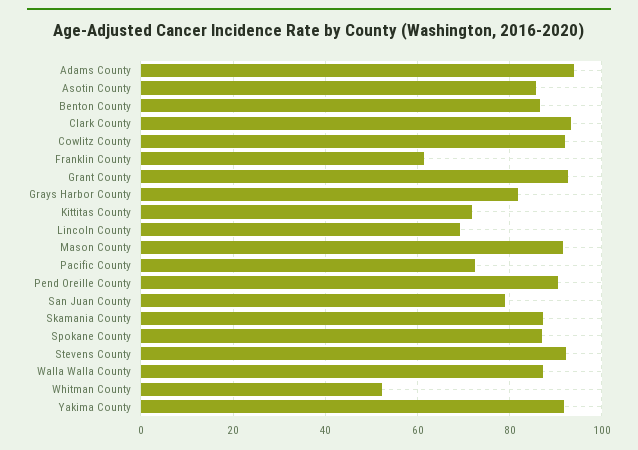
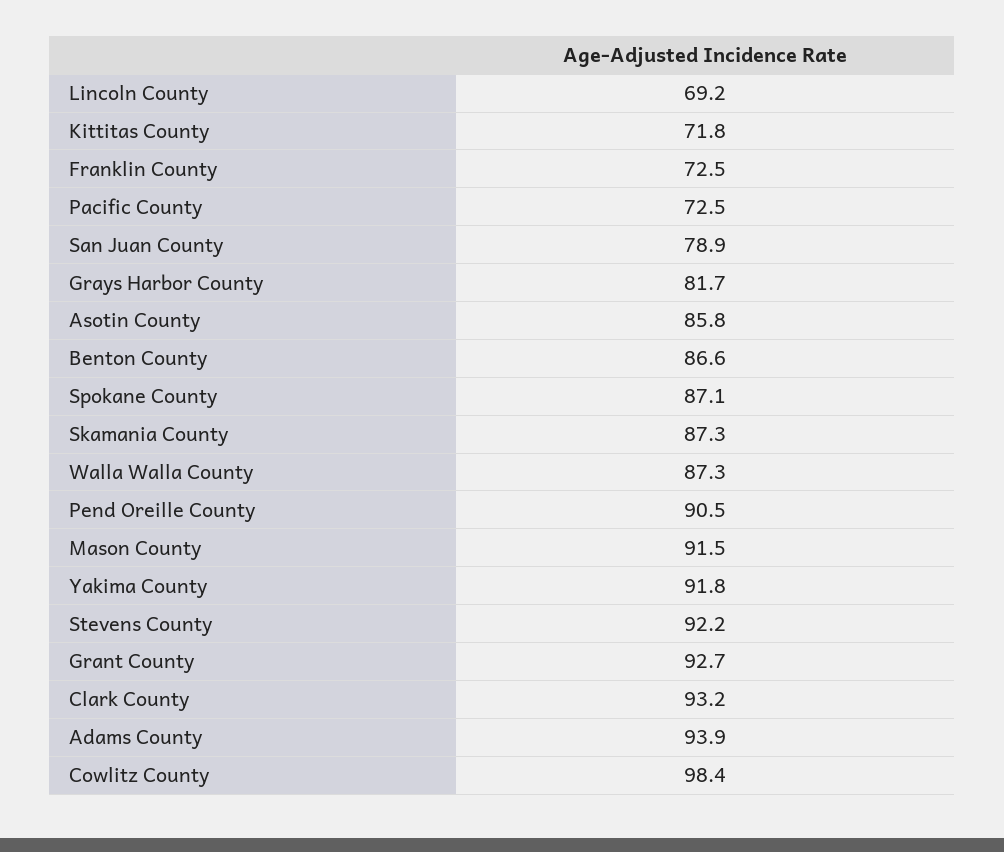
  {
    "Adams County": 93.9,
    "Asotin County": 85.8,
    "Benton County": 86.6,
    "Clark County": 93.2,
-   "Cowlitz County": 92,
+   "Cowlitz County": 98.4,
-   "Franklin County": 62,
+   "Franklin County": 72.5,
    "Grant County": 92.7,
    "Grays Harbor County": 81.7,
    "Kittitas County": 71.8,
    "Lincoln County": 69.2,
    "Mason County": 91.5,
    "Pacific County": 72.5,
    "Pend Oreille County": 90.5,
    "San Juan County": 78.9,
    "Skamania County": 87.3,
    "Spokane County": 87.1,
    "Stevens County": 92.2,
    "Walla Walla County": 87.3,
-   "Whitman County": 52,
    "Yakima County": 91.8
  }

